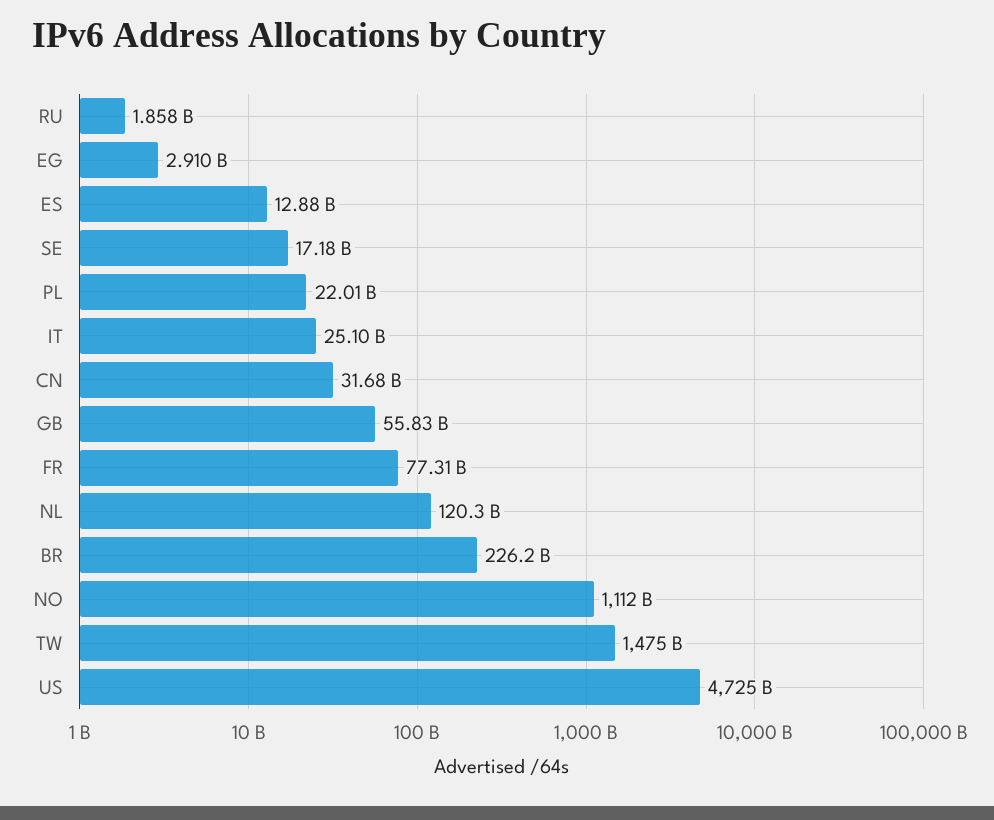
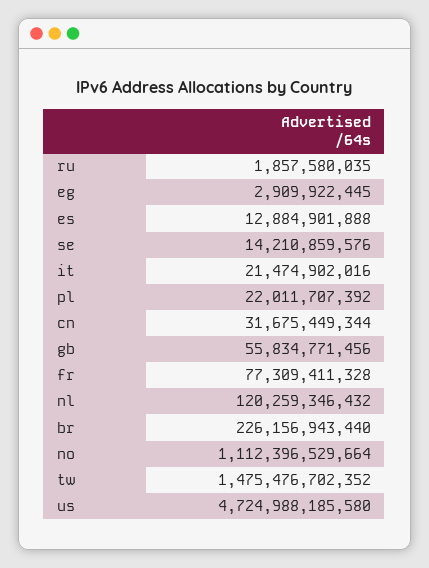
  {
    "RU": 1857580035,
    "EG": 2909922445,
    "ES": 12884901888,
-   "SE": 17180000000,
+   "SE": 14210859576,
    "PL": 22011707392,
-   "IT": 25100000000,
+   "IT": 21474902016,
    "CN": 31675449344,
    "GB": 55834771456,
    "FR": 77309411328,
    "NL": 120259346432,
    "BR": 226156943440,
    "NO": 1112396529664,
    "TW": 1475476702352,
    "US": 4724988185580
  }

